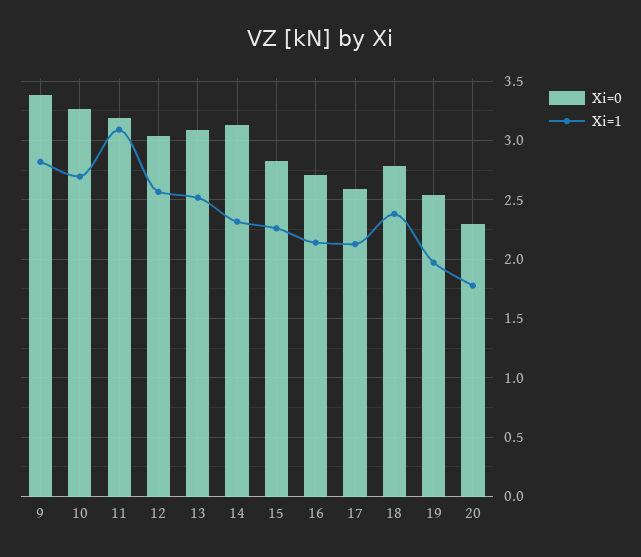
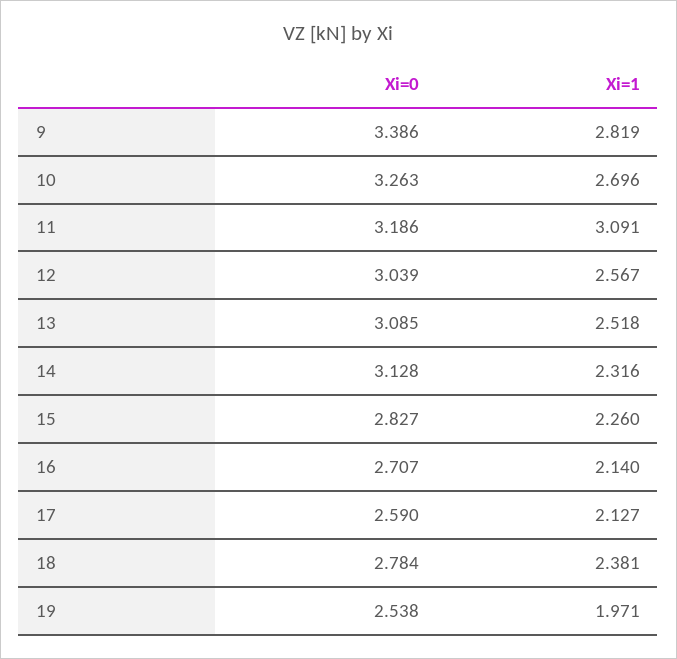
  {
    "Xi=0": {
      "9": 3.386,
      "10": 3.263,
      "11": 3.186,
      "12": 3.039,
      "13": 3.085,
      "14": 3.128,
      "15": 2.827,
      "16": 2.707,
      "17": 2.59,
      "18": 2.784,
-     "19": 2.538,
+     "19": 2.538
-     "20": 2.3
    },
    "Xi=1": {
      "9": 2.819,
      "10": 2.696,
      "11": 3.091,
      "12": 2.567,
      "13": 2.518,
      "14": 2.316,
      "15": 2.26,
      "16": 2.14,
      "17": 2.127,
      "18": 2.381,
-     "19": 1.971,
+     "19": 1.971
-     "20": 1.8
    }
  }

